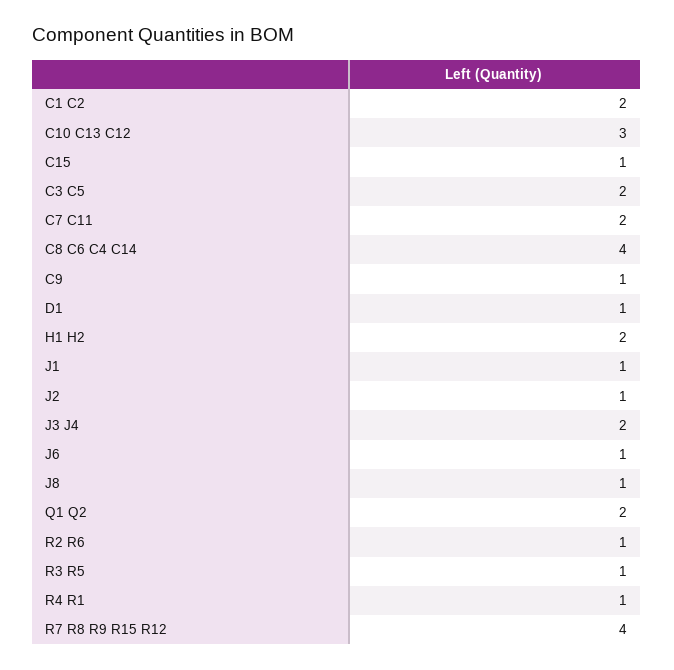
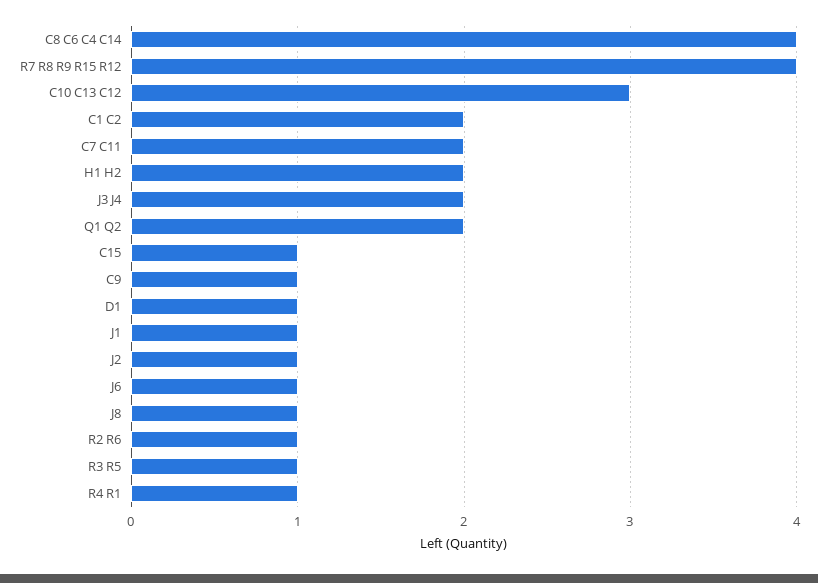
  {
    "C1 C2": 2,
    "C10 C13 C12": 3,
    "C15": 1,
-   "C3 C5": 2,
    "C7 C11": 2,
    "C8 C6 C4 C14": 4,
    "C9": 1,
    "D1": 1,
    "H1 H2": 2,
    "J1": 1,
    "J2": 1,
    "J3 J4": 2,
    "J6": 1,
    "J8": 1,
    "Q1 Q2": 2,
    "R2 R6": 1,
    "R3 R5": 1,
    "R4 R1": 1,
    "R7 R8 R9 R15 R12": 4
  }

